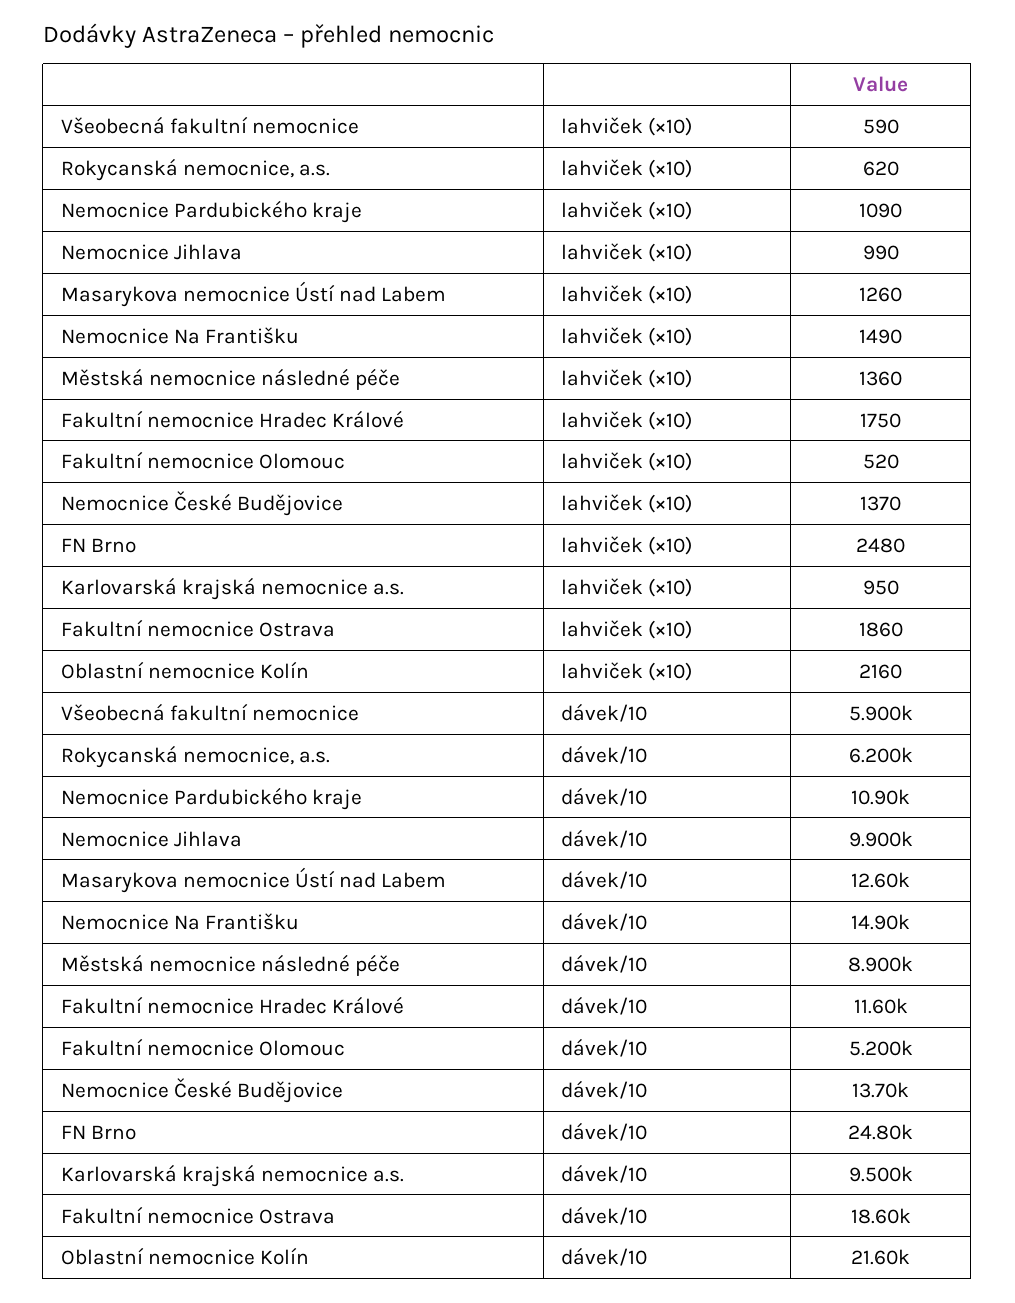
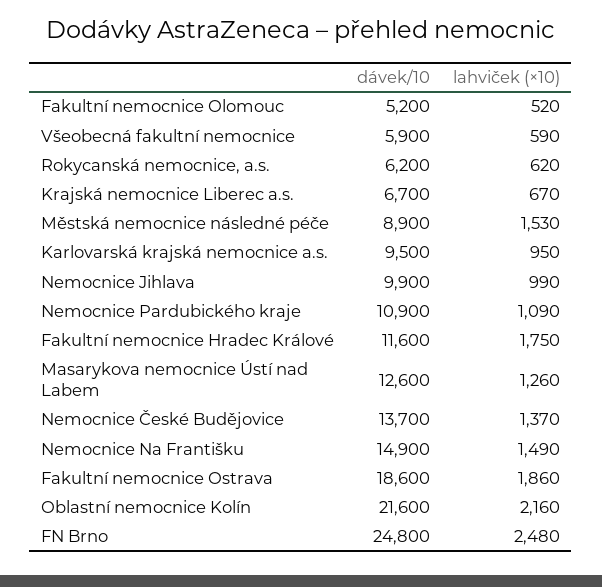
  {
    "Všeobecná fakultní nemocnice": {
      "lahviček (×10)": 590,
      "dávek/10": 5900
    },
    "Rokycanská nemocnice, a.s.": {
      "lahviček (×10)": 620,
      "dávek/10": 6200
    },
    "Nemocnice Pardubického kraje": {
      "lahviček (×10)": 1090,
      "dávek/10": 10900
    },
    "Nemocnice Jihlava": {
      "lahviček (×10)": 990,
      "dávek/10": 9900
    },
    "Masarykova nemocnice Ústí nad Labem": {
      "lahviček (×10)": 1260,
      "dávek/10": 12600
    },
    "Nemocnice Na Františku": {
      "lahviček (×10)": 1490,
      "dávek/10": 14900
    },
    "Městská nemocnice následné péče": {
-     "lahviček (×10)": 1360,
+     "lahviček (×10)": 1530,
      "dávek/10": 8900
    },
    "Fakultní nemocnice Hradec Králové": {
      "lahviček (×10)": 1750,
      "dávek/10": 11600
    },
    "Fakultní nemocnice Olomouc": {
      "lahviček (×10)": 520,
      "dávek/10": 5200
    },
    "Nemocnice České Budějovice": {
      "lahviček (×10)": 1370,
      "dávek/10": 13700
    },
    "FN Brno": {
      "lahviček (×10)": 2480,
      "dávek/10": 24800
    },
    "Karlovarská krajská nemocnice a.s.": {
      "lahviček (×10)": 950,
      "dávek/10": 9500
    },
    "Fakultní nemocnice Ostrava": {
      "lahviček (×10)": 1860,
      "dávek/10": 18600
    },
    "Oblastní nemocnice Kolín": {
      "lahviček (×10)": 2160,
      "dávek/10": 21600
-   }
+   },
+   "Krajská nemocnice Liberec a.s.": {
+     "dávek/10": 6700,
+     "lahviček (×10)": 670
+   }
  }

